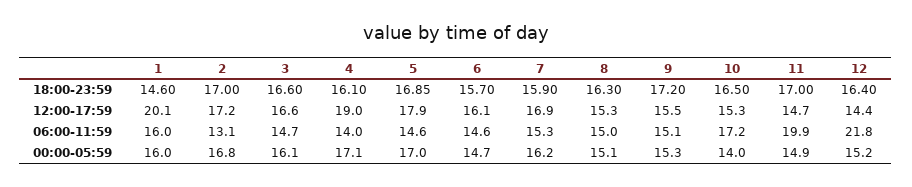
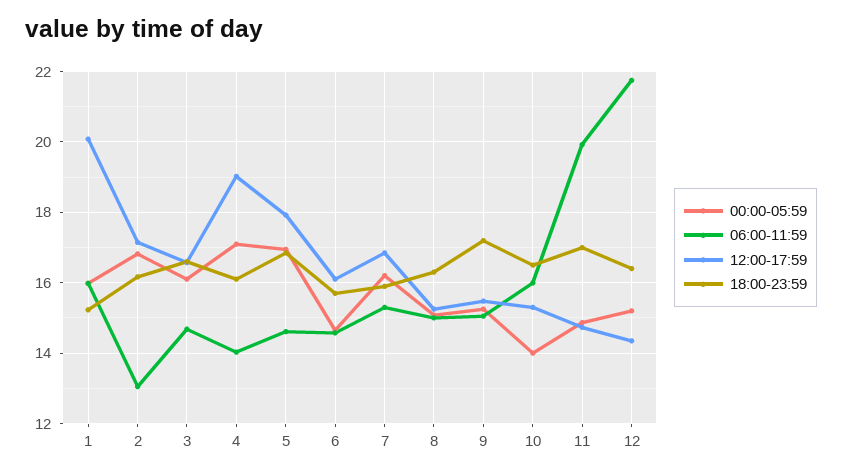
  {
    "18:00-23:59": {
-     "1": 14.6,
+     "1": 15.2,
-     "2": 17,
+     "2": 16.2,
      "3": 16.6,
      "4": 16.1,
      "5": 16.85,
      "6": 15.7,
      "7": 15.9,
      "8": 16.3,
      "9": 17.2,
      "10": 16.5,
      "11": 17,
      "12": 16.4
    },
    "12:00-17:59": {
      "1": 20.1,
      "2": 17.2,
      "3": 16.6,
      "4": 19,
      "5": 17.9,
      "6": 16.1,
      "7": 16.9,
      "8": 15.3,
      "9": 15.5,
      "10": 15.3,
      "11": 14.7,
      "12": 14.4
    },
    "06:00-11:59": {
      "1": 16,
      "2": 13.1,
      "3": 14.7,
      "4": 14,
      "5": 14.6,
      "6": 14.6,
      "7": 15.3,
      "8": 15,
      "9": 15.1,
-     "10": 17.2,
+     "10": 16,
      "11": 19.9,
      "12": 21.8
    },
    "00:00-05:59": {
      "1": 16,
      "2": 16.8,
      "3": 16.1,
      "4": 17.1,
      "5": 17,
      "6": 14.7,
      "7": 16.2,
      "8": 15.1,
      "9": 15.3,
      "10": 14,
      "11": 14.9,
      "12": 15.2
    }
  }

